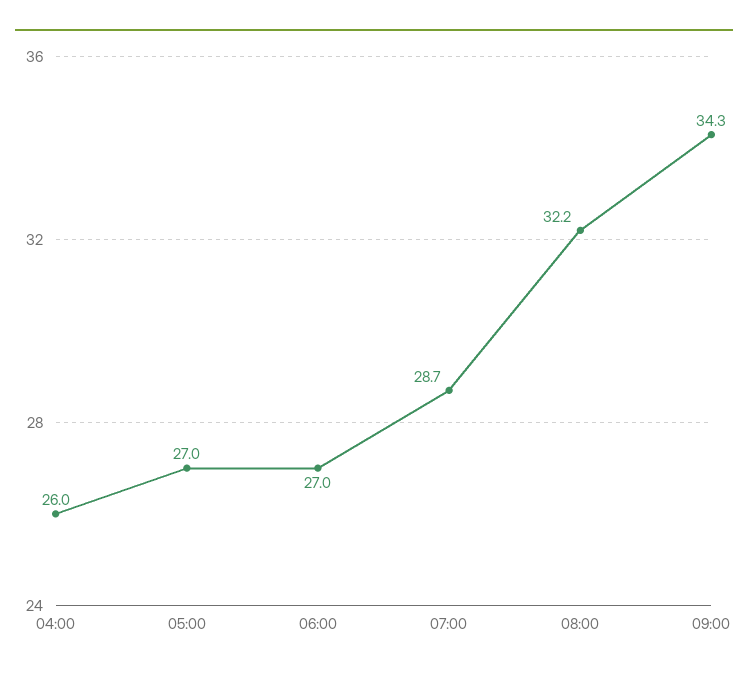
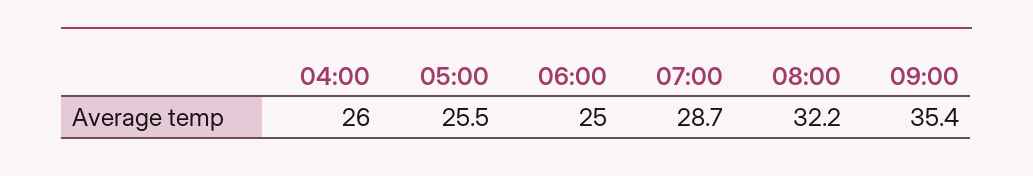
  {
    "04:00": 26,
-   "05:00": 27,
+   "05:00": 25.5,
-   "06:00": 27,
+   "06:00": 25,
    "07:00": 28.7,
    "08:00": 32.2,
-   "09:00": 34.3
+   "09:00": 35.4
  }

